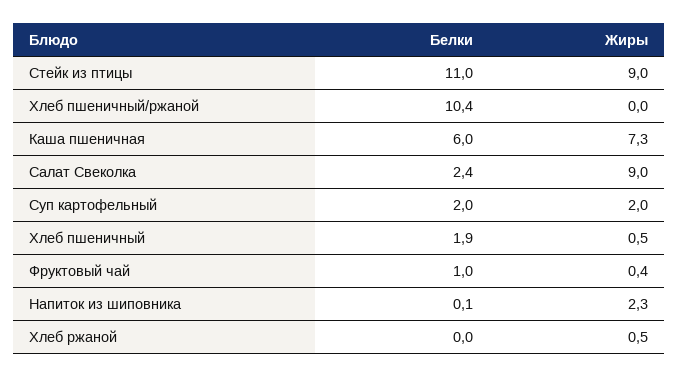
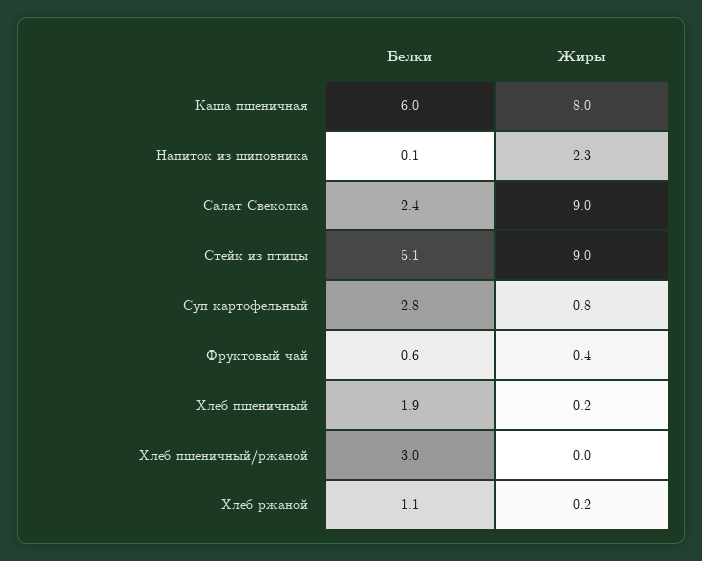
  {
    "Белки": {
-     "Стейк из птицы": 11,
+     "Стейк из птицы": 5.1,
-     "Хлеб пшеничный/ржаной": 10.4,
+     "Хлеб пшеничный/ржаной": 3,
      "Каша пшеничная": 6,
      "Салат Свеколка": 2.4,
-     "Суп картофельный": 2,
+     "Суп картофельный": 2.8,
      "Хлеб пшеничный": 1.9,
-     "Фруктовый чай": 1,
+     "Фруктовый чай": 0.6,
      "Напиток из шиповника": 0.1,
-     "Хлеб ржаной": 0
+     "Хлеб ржаной": 1.1
    },
    "Жиры": {
      "Стейк из птицы": 9,
      "Хлеб пшеничный/ржаной": 0,
-     "Каша пшеничная": 7.3,
+     "Каша пшеничная": 8,
      "Салат Свеколка": 9,
-     "Суп картофельный": 2,
+     "Суп картофельный": 0.8,
-     "Хлеб пшеничный": 0.5,
+     "Хлеб пшеничный": 0.2,
      "Фруктовый чай": 0.4,
      "Напиток из шиповника": 2.3,
-     "Хлеб ржаной": 0.5
+     "Хлеб ржаной": 0.2
    }
  }

